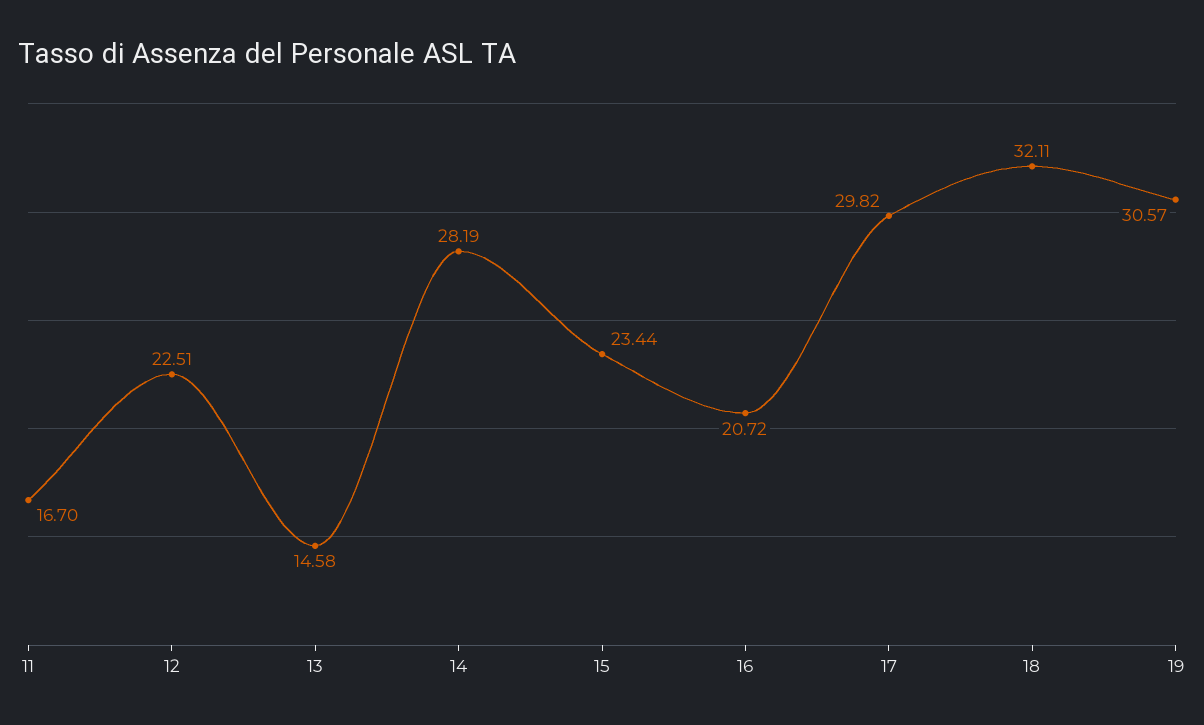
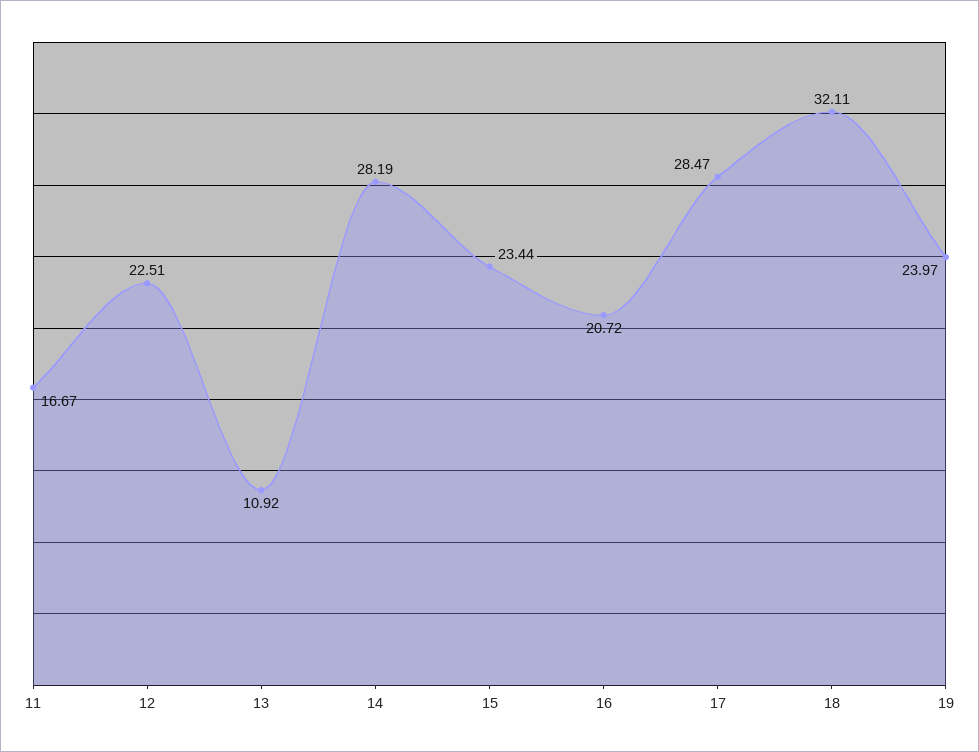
  {
-   "11": 16.7,
+   "11": 16.67,
    "12": 22.51,
-   "13": 14.58,
+   "13": 10.92,
    "14": 28.19,
    "15": 23.44,
    "16": 20.72,
-   "17": 29.82,
+   "17": 28.47,
    "18": 32.11,
-   "19": 30.57
+   "19": 23.97
  }

